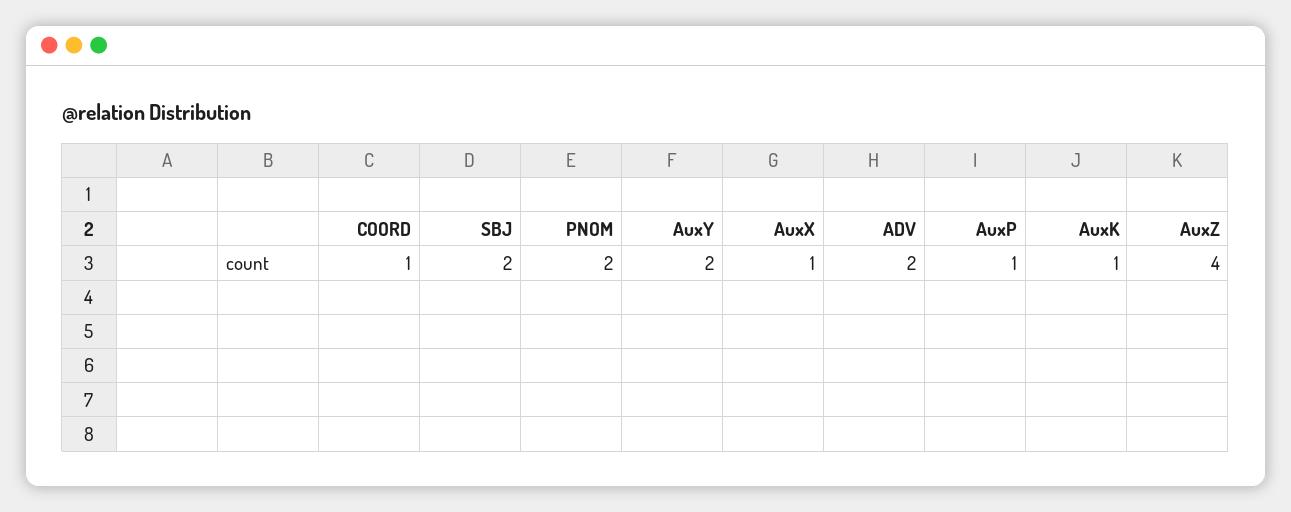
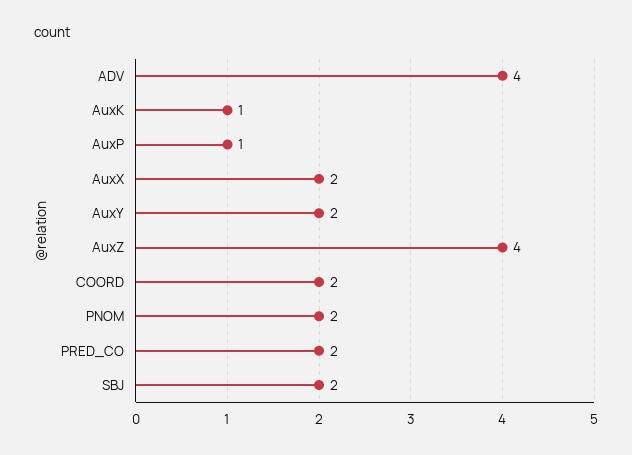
  {
-   "COORD": 1,
+   "COORD": 2,
    "SBJ": 2,
    "PNOM": 2,
    "AuxY": 2,
-   "AuxX": 1,
+   "AuxX": 2,
-   "ADV": 2,
+   "ADV": 4,
    "AuxP": 1,
    "AuxK": 1,
-   "AuxZ": 4
+   "AuxZ": 4,
+   "PRED_CO": 2
  }

